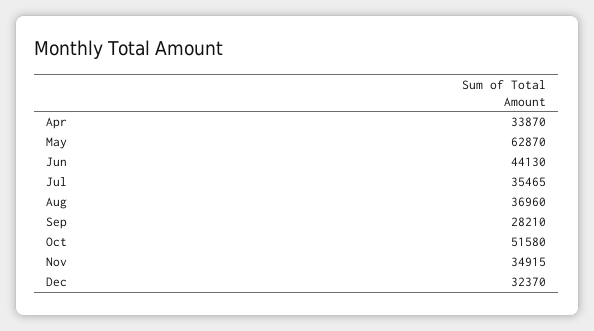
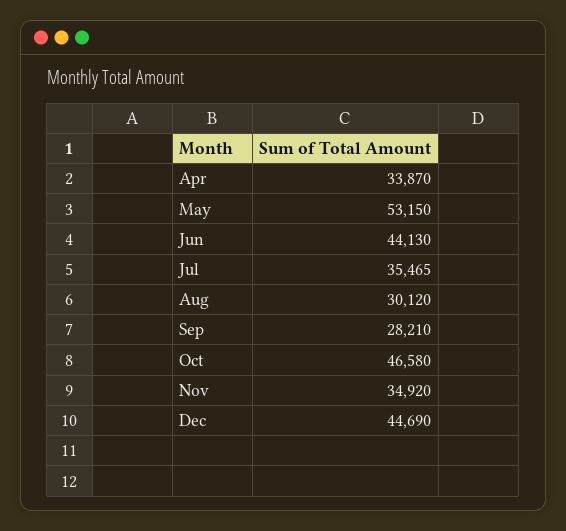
  {
    "Apr": 33870,
-   "May": 62870,
+   "May": 53150,
    "Jun": 44130,
    "Jul": 35465,
-   "Aug": 36960,
+   "Aug": 30120,
    "Sep": 28210,
-   "Oct": 51580,
+   "Oct": 46580,
-   "Nov": 34915,
+   "Nov": 34920,
-   "Dec": 32370
+   "Dec": 44690
  }

